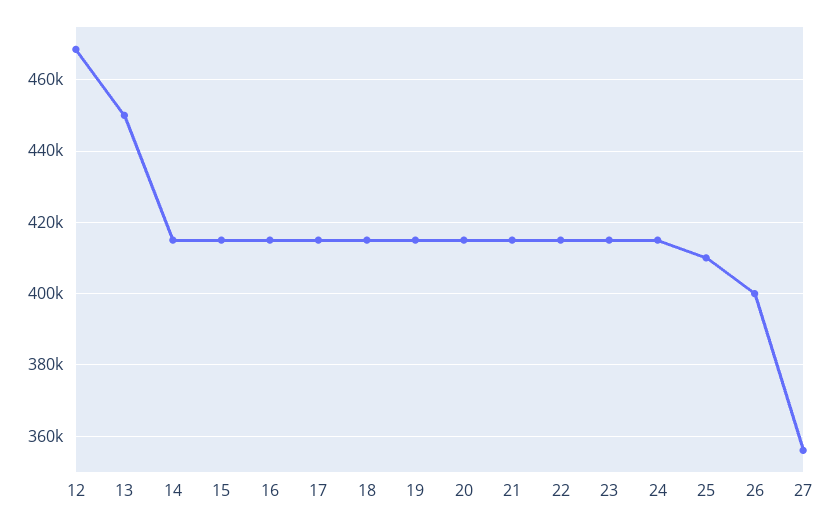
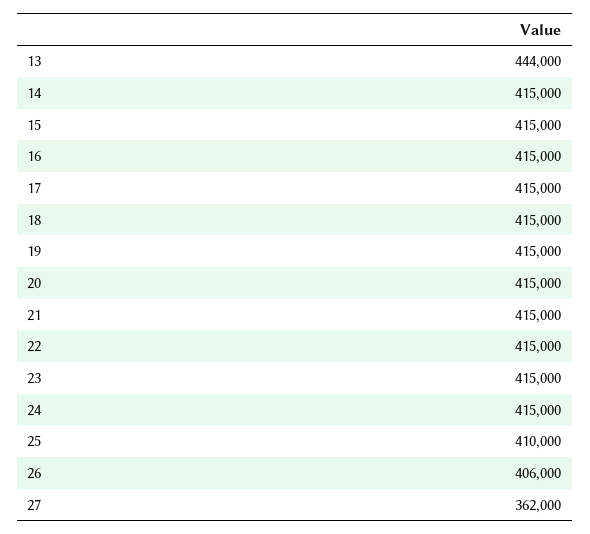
  {
-   "12": 468000,
-   "13": 450000,
+   "13": 444000,
    "14": 415000,
    "15": 415000,
    "16": 415000,
    "17": 415000,
    "18": 415000,
    "19": 415000,
    "20": 415000,
    "21": 415000,
    "22": 415000,
    "23": 415000,
    "24": 415000,
    "25": 410000,
-   "26": 400000,
+   "26": 406000,
-   "27": 356000
+   "27": 362000
  }

